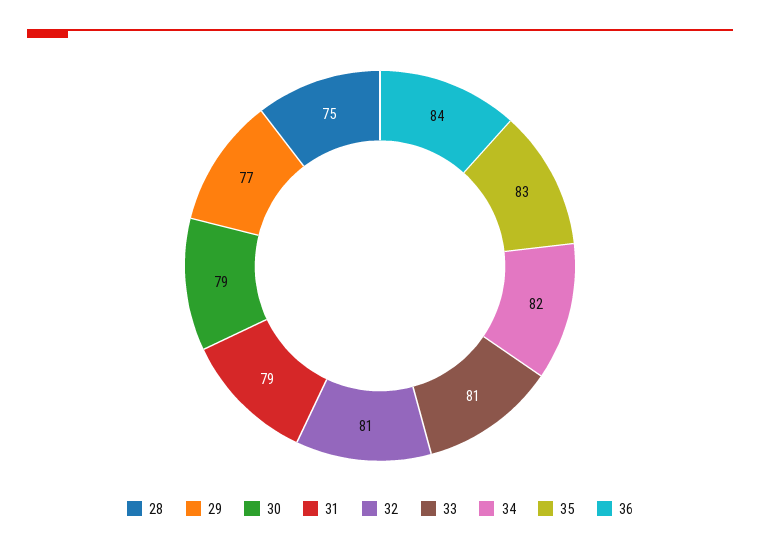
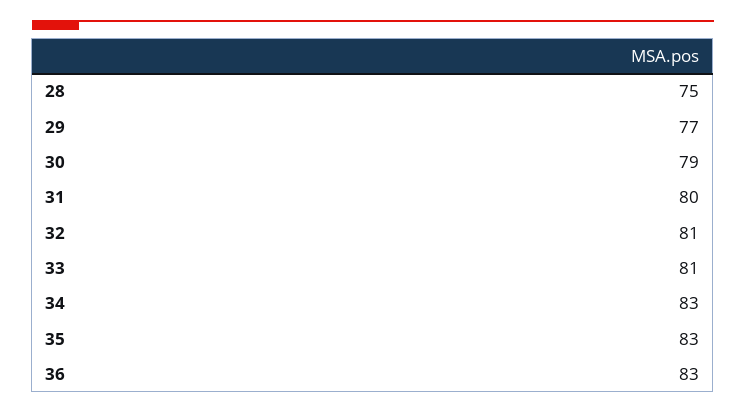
  {
    "28": 75,
    "29": 77,
    "30": 79,
-   "31": 79,
+   "31": 80,
    "32": 81,
    "33": 81,
-   "34": 82,
+   "34": 83,
    "35": 83,
-   "36": 84
+   "36": 83
  }

